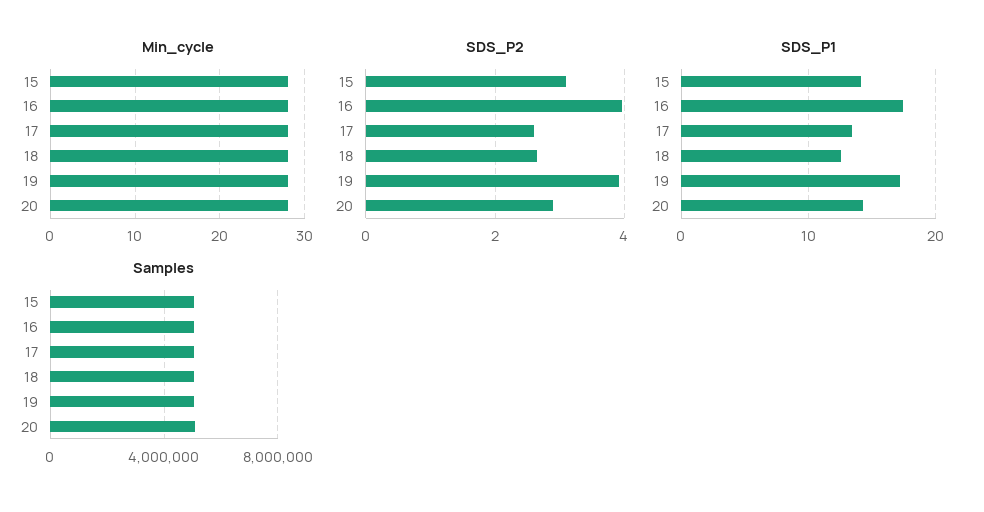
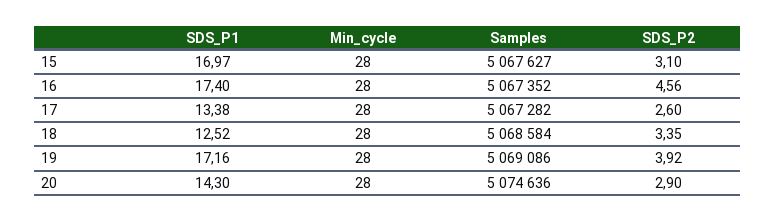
  {
    "Min_cycle": {
      "15": 28,
      "16": 28,
      "17": 28,
      "18": 28,
      "19": 28,
      "20": 28
    },
    "SDS_P2": {
      "15": 3.1,
-     "16": 4,
+     "16": 4.56,
      "17": 2.6,
-     "18": 2.6,
+     "18": 3.35,
      "19": 3.92,
      "20": 2.9
    },
    "SDS_P1": {
-     "15": 14,
+     "15": 16.97,
      "16": 17.4,
      "17": 13.38,
      "18": 12.52,
      "19": 17.16,
      "20": 14.3
    },
    "Samples": {
      "15": 5067627,
      "16": 5067352,
      "17": 5067282,
      "18": 5068584,
      "19": 5069086,
      "20": 5074636
    }
  }

